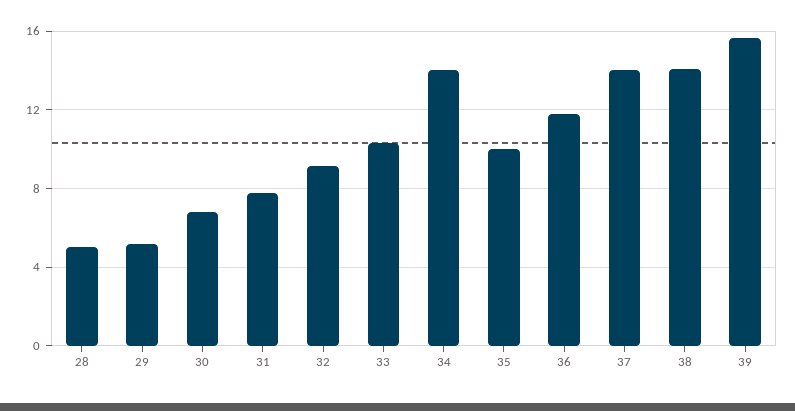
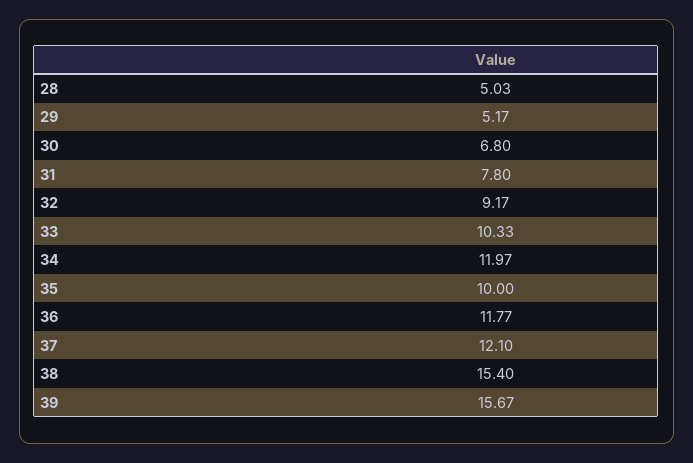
  {
    "28": 5.03,
    "29": 5.17,
    "30": 6.8,
    "31": 7.8,
    "32": 9.17,
    "33": 10.33,
-   "34": 14,
+   "34": 11.97,
    "35": 10,
    "36": 11.77,
-   "37": 14,
+   "37": 12.1,
-   "38": 14,
+   "38": 15.4,
    "39": 15.67
  }

